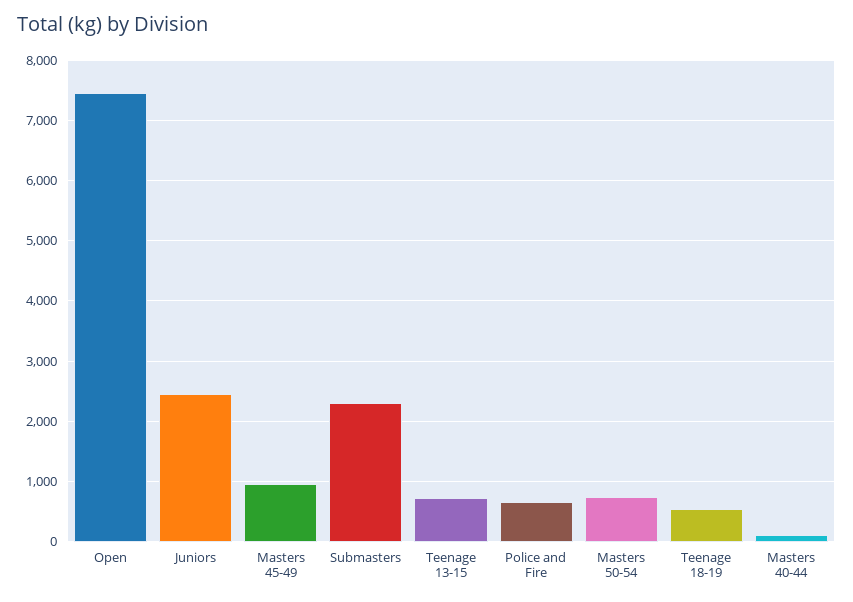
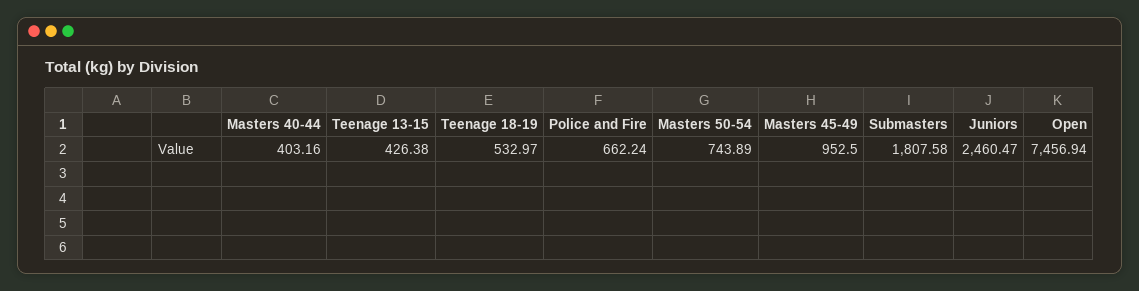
  {
    "Open": 7456.94,
    "Juniors": 2460.47,
    "Masters 45-49": 952.5,
-   "Submasters": 2300,
+   "Submasters": 1807.58,
-   "Teenage 13-15": 700,
+   "Teenage 13-15": 426.38,
    "Police and Fire": 662.24,
    "Masters 50-54": 743.89,
    "Teenage 18-19": 532.97,
-   "Masters 40-44": 100
+   "Masters 40-44": 403.16
  }

